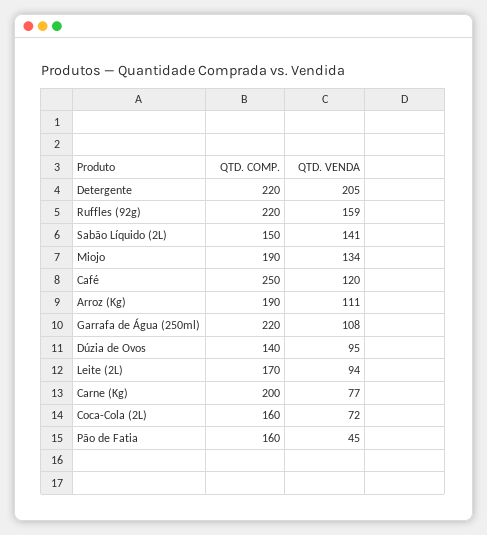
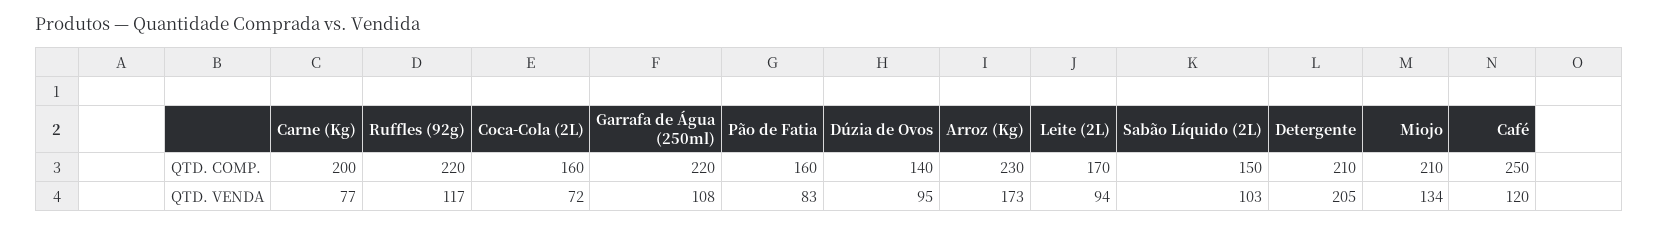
  {
    "QTD. COMP.": {
-     "Detergente": 220,
+     "Detergente": 210,
      "Ruffles (92g)": 220,
      "Sabão Líquido (2L)": 150,
-     "Miojo": 190,
+     "Miojo": 210,
      "Café": 250,
-     "Arroz (Kg)": 190,
+     "Arroz (Kg)": 230,
      "Garrafa de Água (250ml)": 220,
      "Dúzia de Ovos": 140,
      "Leite (2L)": 170,
      "Carne (Kg)": 200,
      "Coca-Cola (2L)": 160,
      "Pão de Fatia": 160
    },
    "QTD. VENDA": {
      "Detergente": 205,
-     "Ruffles (92g)": 159,
+     "Ruffles (92g)": 117,
-     "Sabão Líquido (2L)": 141,
+     "Sabão Líquido (2L)": 103,
      "Miojo": 134,
      "Café": 120,
-     "Arroz (Kg)": 111,
+     "Arroz (Kg)": 173,
      "Garrafa de Água (250ml)": 108,
      "Dúzia de Ovos": 95,
      "Leite (2L)": 94,
      "Carne (Kg)": 77,
      "Coca-Cola (2L)": 72,
-     "Pão de Fatia": 45
+     "Pão de Fatia": 83
    }
  }

